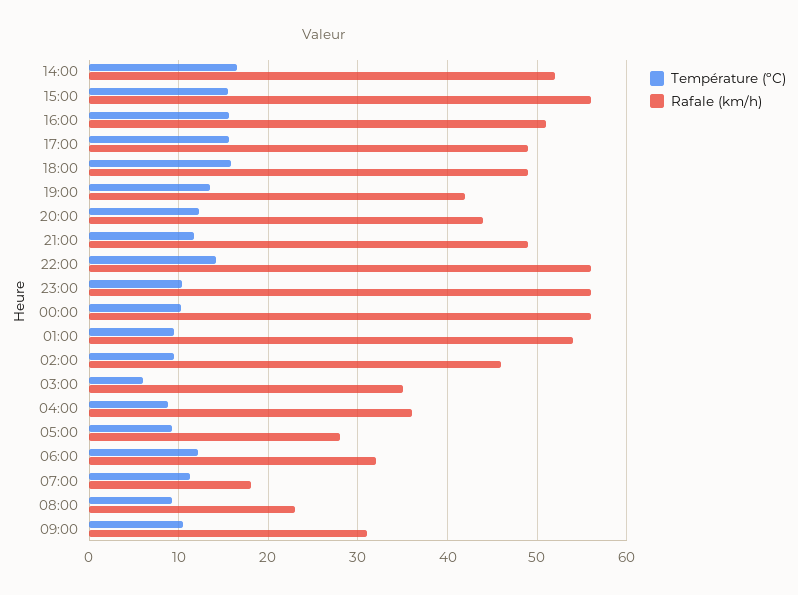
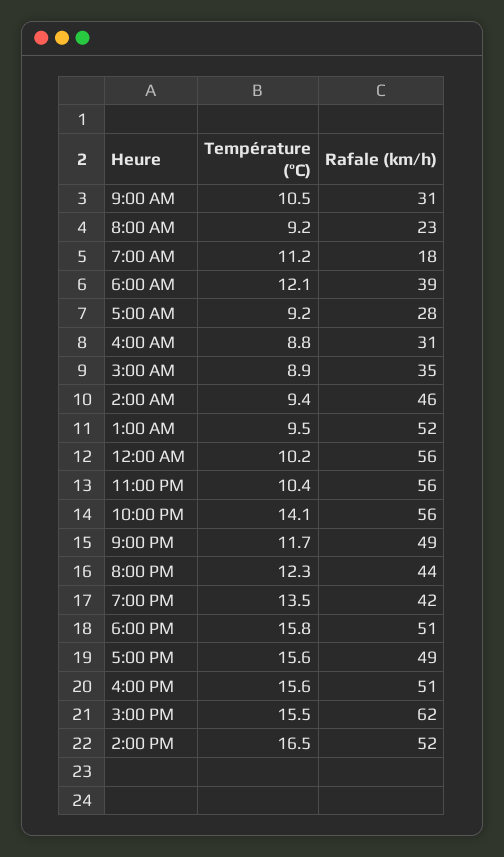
  {
    "Température (ºC)": {
      "14:00": 16.5,
      "15:00": 15.5,
      "16:00": 15.6,
      "17:00": 15.6,
      "18:00": 15.8,
      "19:00": 13.5,
      "20:00": 12.3,
      "21:00": 11.7,
      "22:00": 14.1,
      "23:00": 10.4,
      "00:00": 10.2,
      "01:00": 9.5,
      "02:00": 9.4,
-     "03:00": 6,
+     "03:00": 8.9,
      "04:00": 8.8,
      "05:00": 9.2,
      "06:00": 12.1,
      "07:00": 11.2,
      "08:00": 9.2,
      "09:00": 10.5
    },
    "Rafale (km/h)": {
      "14:00": 52,
-     "15:00": 56,
+     "15:00": 62,
      "16:00": 51,
      "17:00": 49,
-     "18:00": 49,
+     "18:00": 51,
      "19:00": 42,
      "20:00": 44,
      "21:00": 49,
      "22:00": 56,
      "23:00": 56,
      "00:00": 56,
-     "01:00": 54,
+     "01:00": 52,
      "02:00": 46,
      "03:00": 35,
-     "04:00": 36,
+     "04:00": 31,
      "05:00": 28,
-     "06:00": 32,
+     "06:00": 39,
      "07:00": 18,
      "08:00": 23,
      "09:00": 31
    }
  }

